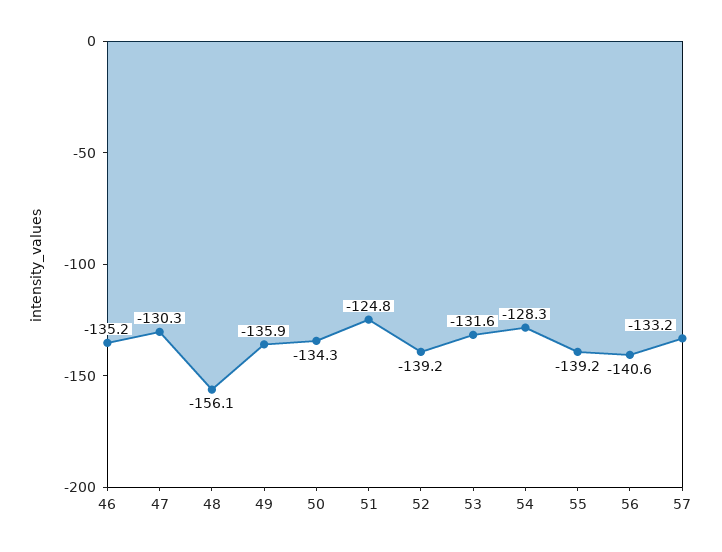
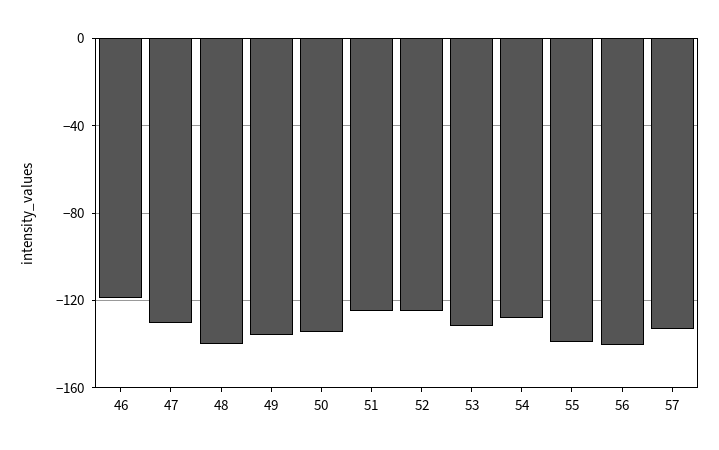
  {
-   "46": -135.2,
+   "46": -120,
    "47": -130.3,
-   "48": -156.1,
+   "48": -140,
    "49": -135.9,
    "50": -134.3,
    "51": -124.8,
-   "52": -139.2,
+   "52": -125,
    "53": -131.6,
    "54": -128.3,
    "55": -139.2,
    "56": -140.6,
    "57": -133.2
  }

